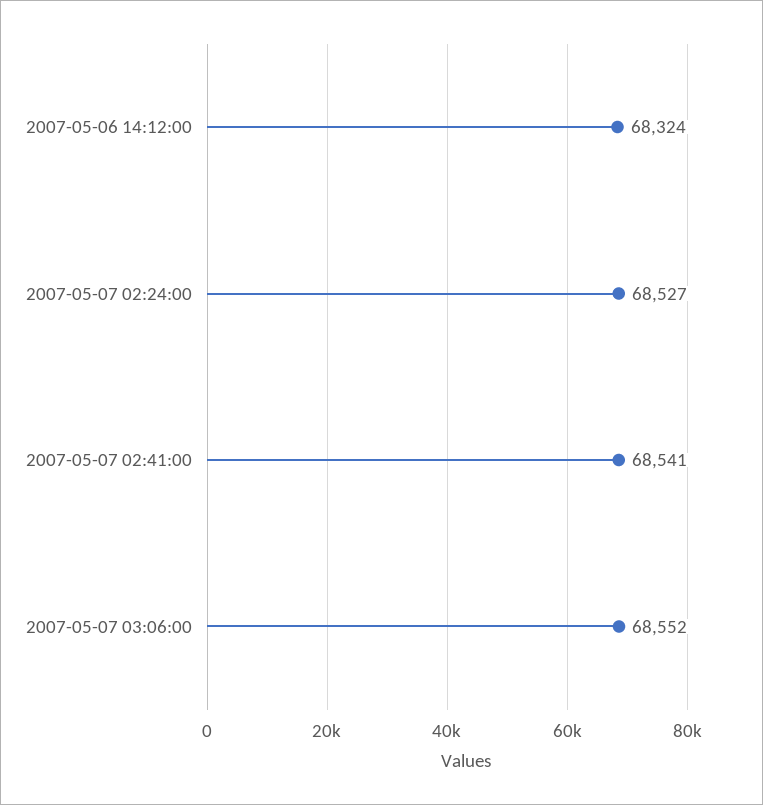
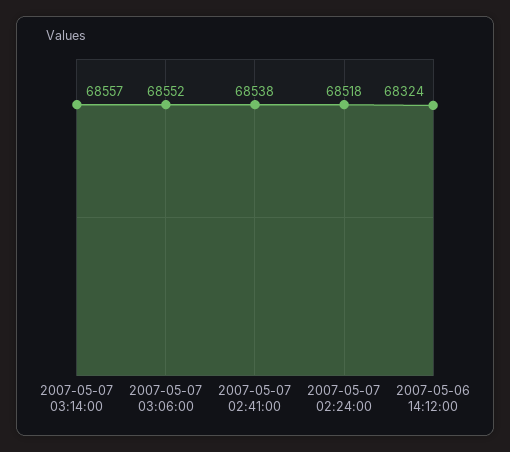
  {
    "2007-05-06 14:12:00": 68324,
-   "2007-05-07 02:24:00": 68527,
+   "2007-05-07 02:24:00": 68518,
-   "2007-05-07 02:41:00": 68541,
+   "2007-05-07 02:41:00": 68538,
-   "2007-05-07 03:06:00": 68552
+   "2007-05-07 03:06:00": 68552,
+   "2007-05-07 03:14:00": 68557
  }

